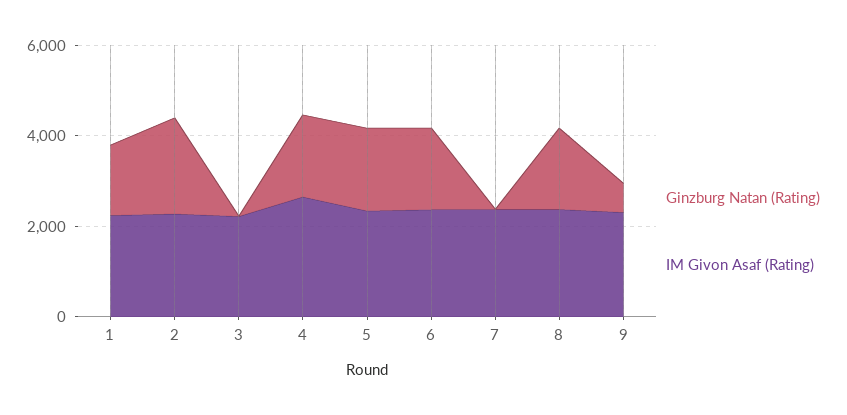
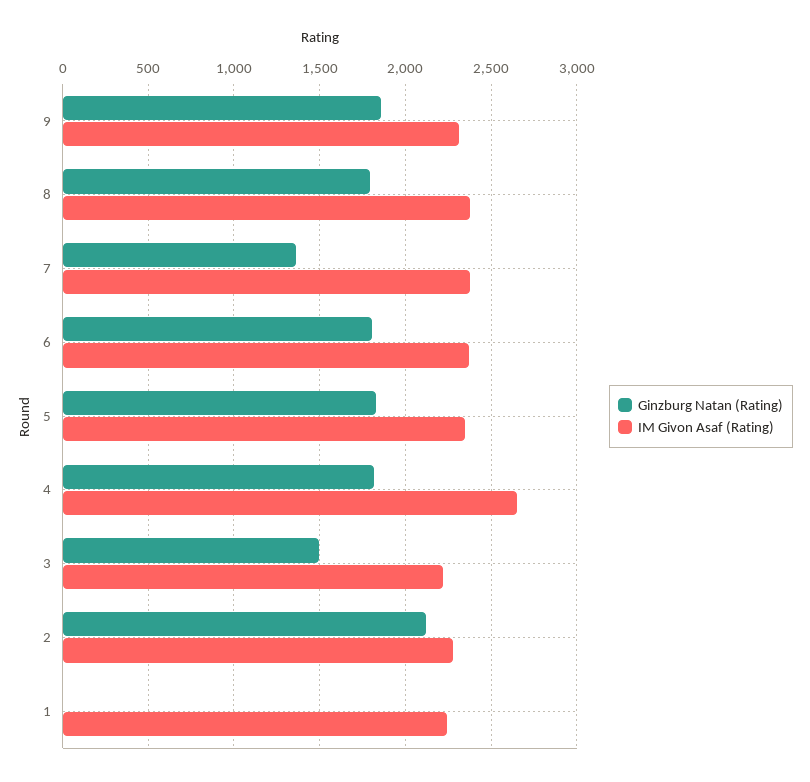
  {
    "Ginzburg Natan (Rating)": {
-     "1": 1500,
+     "1": 0,
      "2": 2100,
-     "3": 0,
+     "3": 1500,
      "4": 1800,
      "5": 1850,
      "6": 1800,
-     "7": 0,
+     "7": 1350,
      "8": 1800,
-     "9": 500
+     "9": 1850
    },
    "IM Givon Asaf (Rating)": {
      "1": 2250,
      "2": 2300,
      "3": 2200,
      "4": 2650,
      "5": 2350,
      "6": 2350,
      "7": 2350,
      "8": 2400,
      "9": 2300
    }
  }

